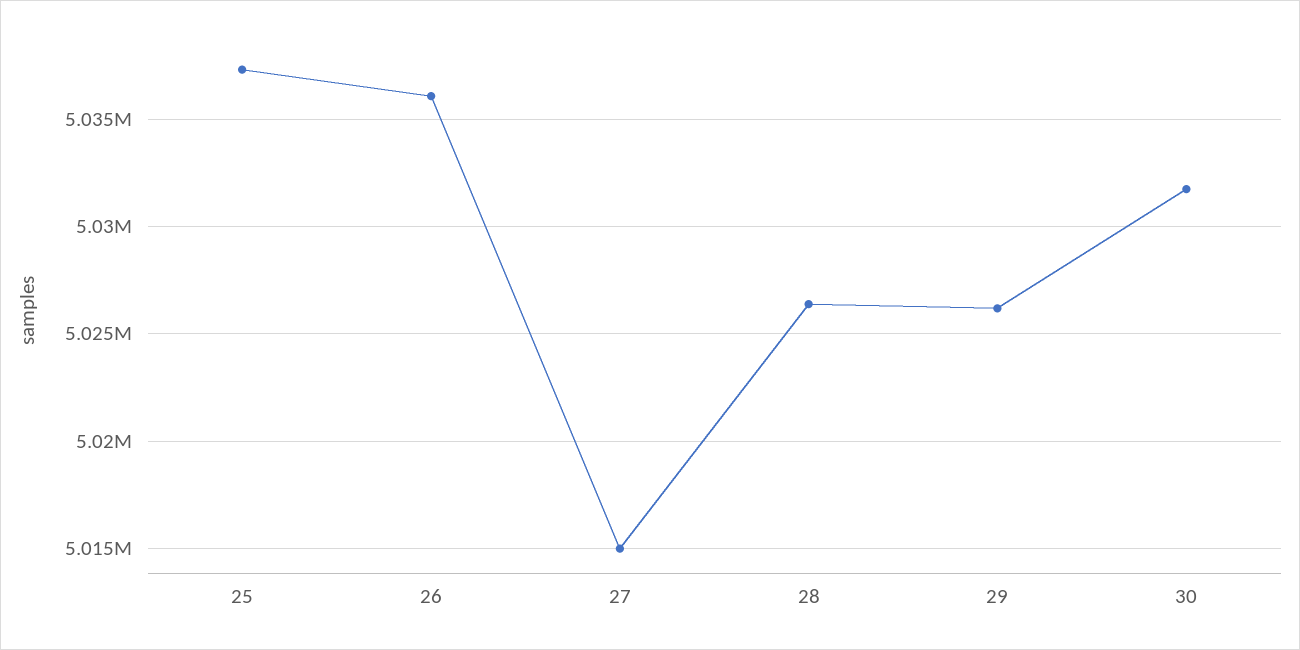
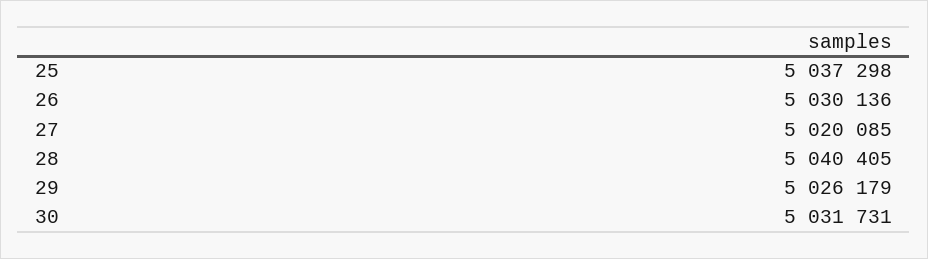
  {
    "25": 5037298,
-   "26": 5036000,
+   "26": 5030136,
-   "27": 5015000,
+   "27": 5020085,
-   "28": 5026500,
+   "28": 5040405,
    "29": 5026179,
    "30": 5031731
  }

